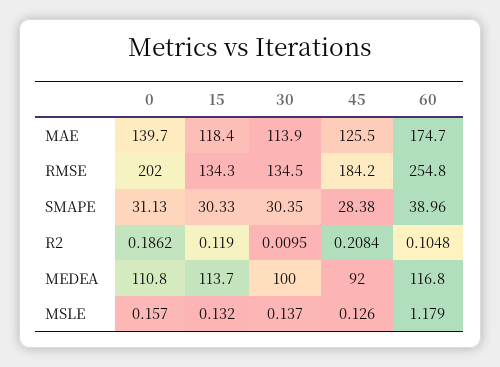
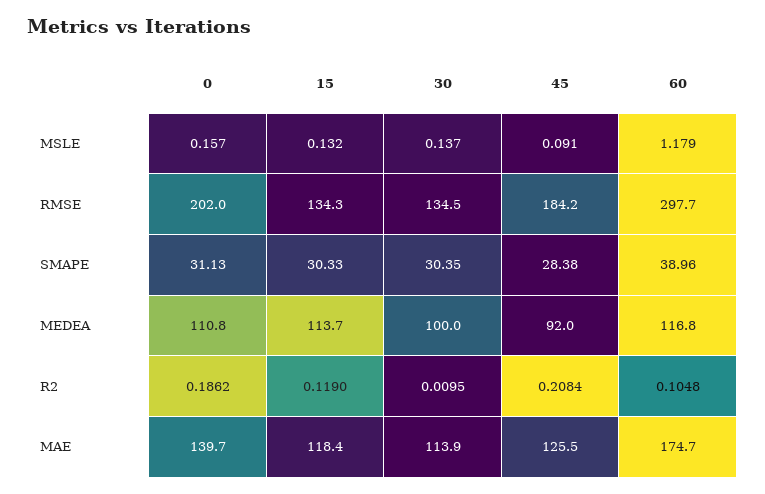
  {
    "0": {
      "MAE": 139.7,
      "RMSE": 202,
      "SMAPE": 31.13,
      "R2": 0.1862,
      "MEDEA": 110.8,
      "MSLE": 0.157
    },
    "15": {
      "MAE": 118.4,
      "RMSE": 134.3,
      "SMAPE": 30.33,
      "R2": 0.119,
      "MEDEA": 113.7,
      "MSLE": 0.132
    },
    "30": {
      "MAE": 113.9,
      "RMSE": 134.5,
      "SMAPE": 30.35,
      "R2": 0.0095,
      "MEDEA": 100,
      "MSLE": 0.137
    },
    "45": {
      "MAE": 125.5,
      "RMSE": 184.2,
      "SMAPE": 28.38,
      "R2": 0.2084,
      "MEDEA": 92,
-     "MSLE": 0.126
+     "MSLE": 0.091
    },
    "60": {
      "MAE": 174.7,
-     "RMSE": 254.8,
+     "RMSE": 297.7,
      "SMAPE": 38.96,
      "R2": 0.1048,
      "MEDEA": 116.8,
      "MSLE": 1.179
    }
  }

